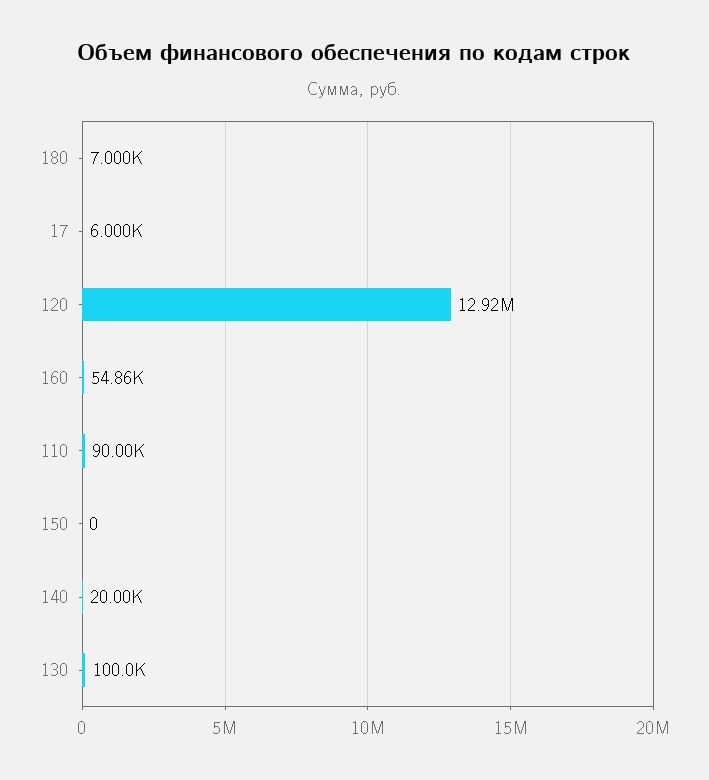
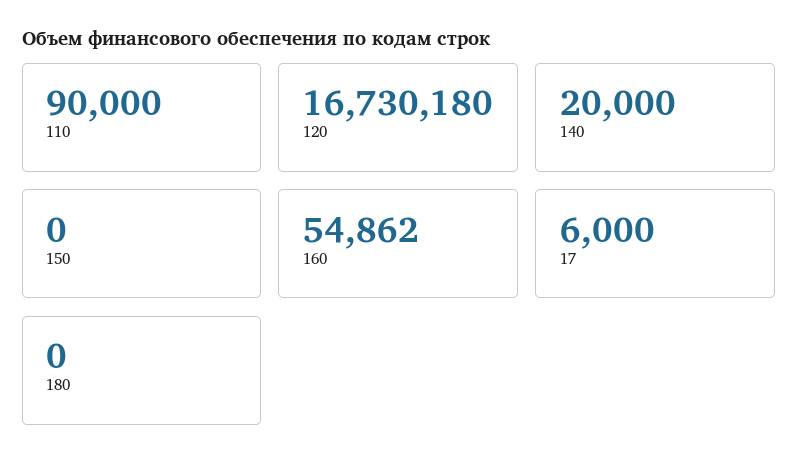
  {
-   "180": 7000,
+   "180": 0,
    "17": 6000,
-   "120": 12920000,
+   "120": 16730180,
    "160": 54862,
    "110": 90000,
    "150": 0,
-   "140": 20000,
+   "140": 20000
-   "130": 100000
  }

